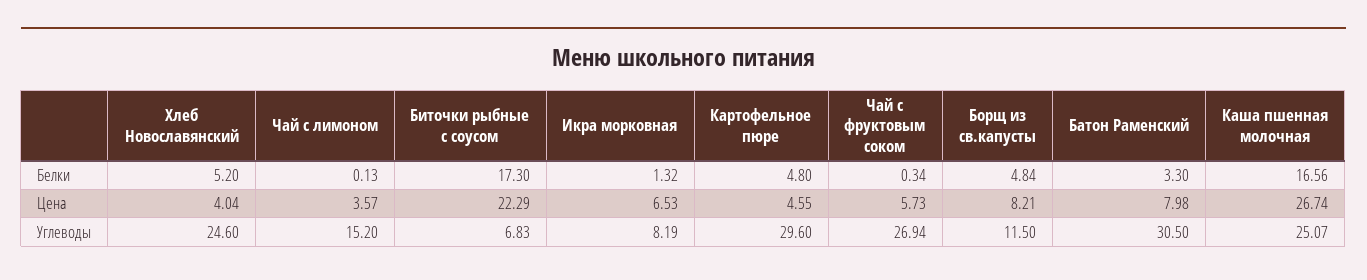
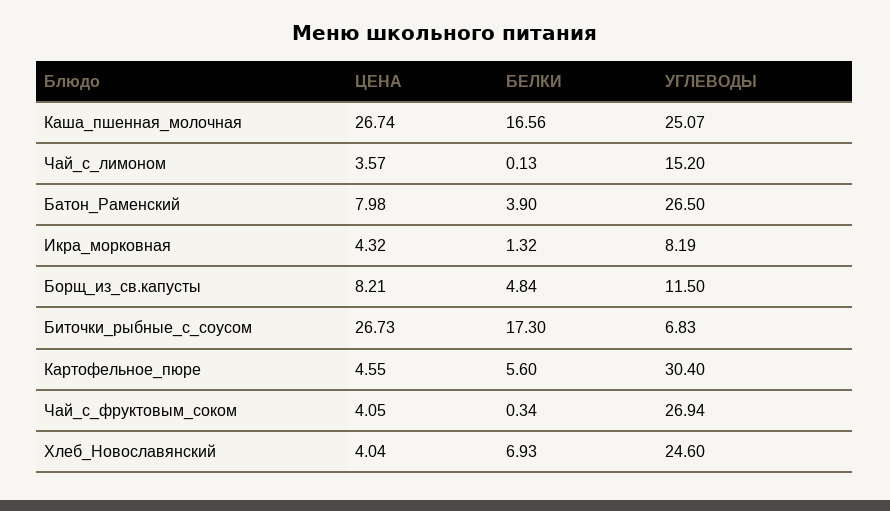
  {
    "Хлеб Новославянский": {
-     "Белки": 5.2,
+     "Белки": 6.93,
      "Цена": 4.04,
      "Углеводы": 24.6
    },
    "Чай с лимоном": {
      "Белки": 0.13,
      "Цена": 3.57,
      "Углеводы": 15.2
    },
    "Биточки рыбные с соусом": {
      "Белки": 17.3,
-     "Цена": 22.29,
+     "Цена": 26.73,
      "Углеводы": 6.83
    },
    "Икра морковная": {
      "Белки": 1.32,
-     "Цена": 6.53,
+     "Цена": 4.32,
      "Углеводы": 8.19
    },
    "Картофельное пюре": {
-     "Белки": 4.8,
+     "Белки": 5.6,
      "Цена": 4.55,
-     "Углеводы": 29.6
+     "Углеводы": 30.4
    },
    "Чай с фруктовым соком": {
      "Белки": 0.34,
-     "Цена": 5.73,
+     "Цена": 4.05,
      "Углеводы": 26.94
    },
    "Борщ из св.капусты": {
      "Белки": 4.84,
      "Цена": 8.21,
      "Углеводы": 11.5
    },
    "Батон Раменский": {
-     "Белки": 3.3,
+     "Белки": 3.9,
      "Цена": 7.98,
-     "Углеводы": 30.5
+     "Углеводы": 26.5
    },
    "Каша пшенная молочная": {
      "Белки": 16.56,
      "Цена": 26.74,
      "Углеводы": 25.07
    }
  }

